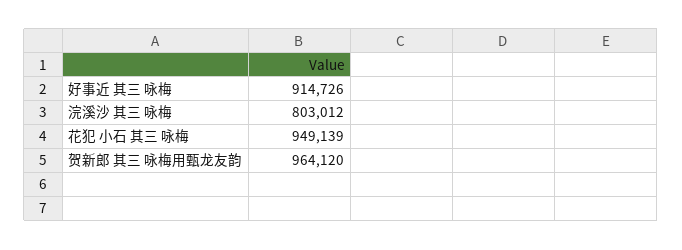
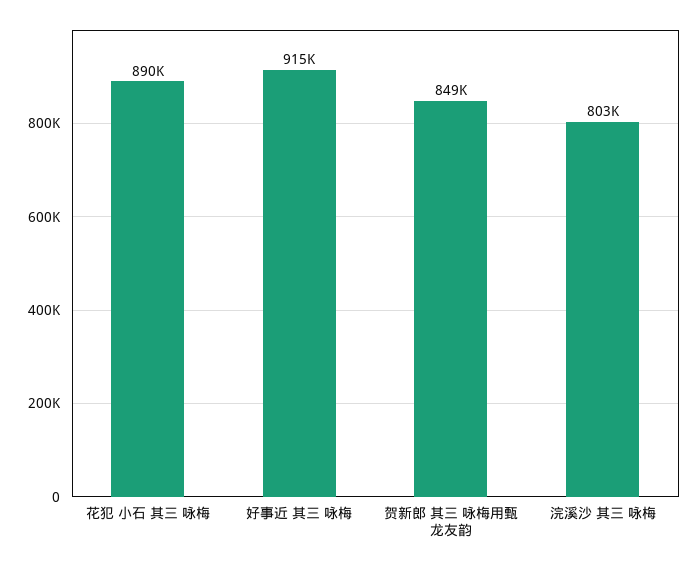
  {
    "好事近 其三 咏梅": 914726,
    "浣溪沙 其三 咏梅": 803012,
-   "花犯 小石 其三 咏梅": 949139,
+   "花犯 小石 其三 咏梅": 890000,
-   "贺新郎 其三 咏梅用甄龙友韵": 964120
+   "贺新郎 其三 咏梅用甄龙友韵": 849000
  }

